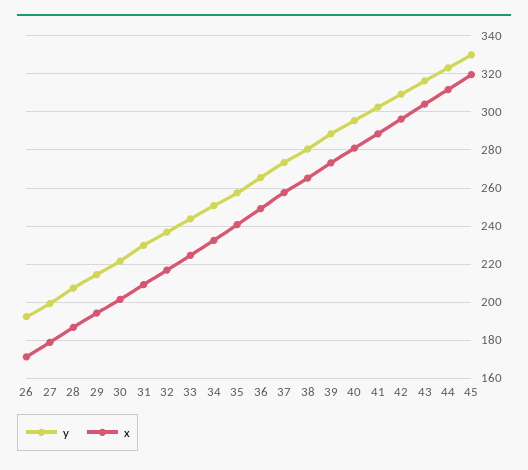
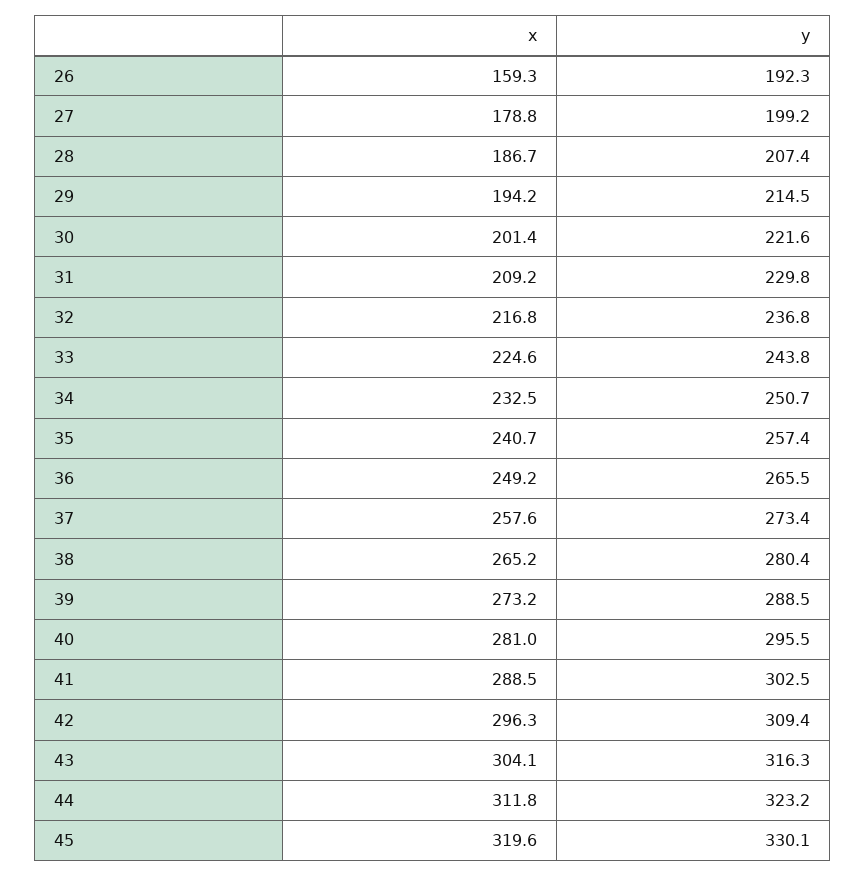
  {
    "y": {
      "26": 192.3,
      "27": 199.2,
      "28": 207.4,
      "29": 214.5,
      "30": 221.6,
      "31": 229.8,
      "32": 236.8,
      "33": 243.8,
      "34": 250.7,
      "35": 257.4,
      "36": 265.5,
      "37": 273.4,
      "38": 280.4,
      "39": 288.5,
      "40": 295.5,
      "41": 302.5,
      "42": 309.4,
      "43": 316.3,
      "44": 323.2,
      "45": 330.1
    },
    "x": {
-     "26": 170,
+     "26": 159.3,
      "27": 178.8,
      "28": 186.7,
      "29": 194.2,
      "30": 201.4,
      "31": 209.2,
      "32": 216.8,
      "33": 224.6,
      "34": 232.5,
      "35": 240.7,
      "36": 249.2,
      "37": 257.6,
      "38": 265.2,
      "39": 273.2,
      "40": 281,
      "41": 288.5,
      "42": 296.3,
      "43": 304.1,
      "44": 311.8,
      "45": 319.6
    }
  }

